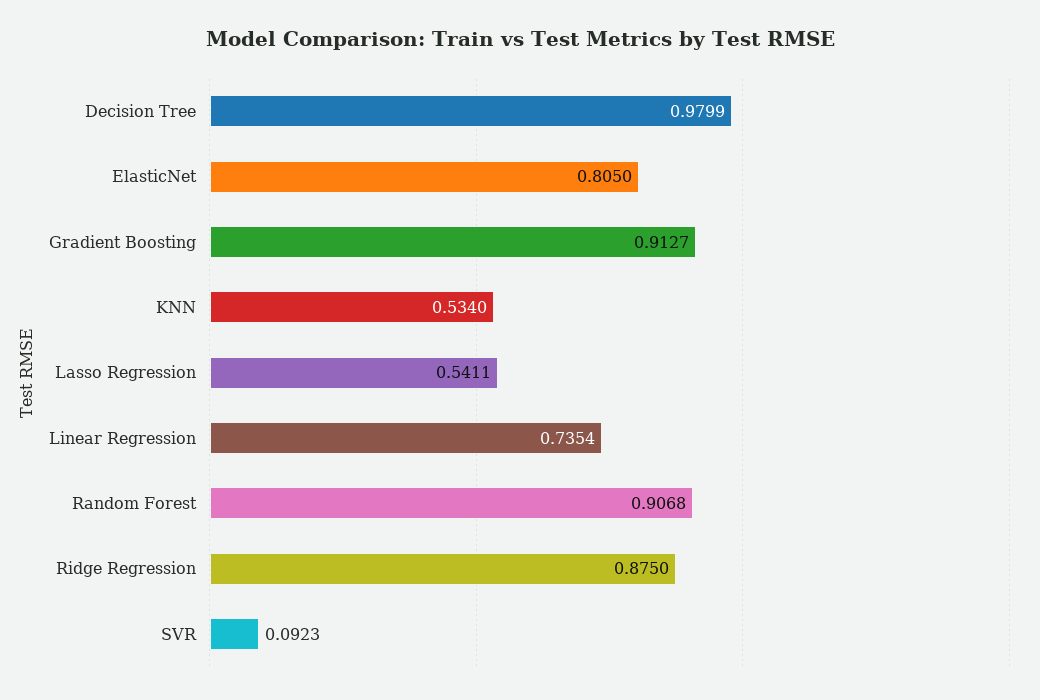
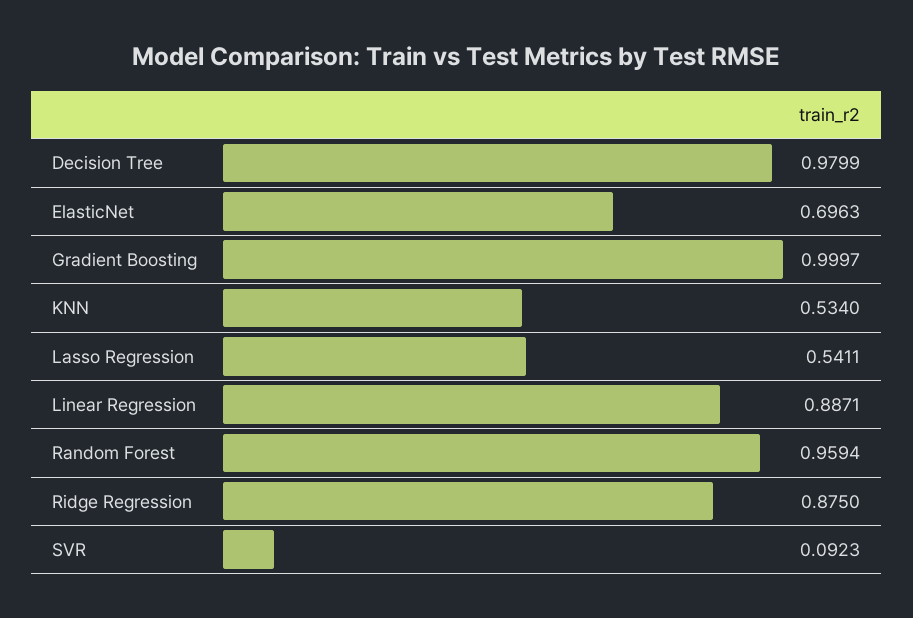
  {
    "Decision Tree": 0.9799,
-   "ElasticNet": 0.805,
+   "ElasticNet": 0.6963,
-   "Gradient Boosting": 0.9127,
+   "Gradient Boosting": 0.9997,
    "KNN": 0.534,
    "Lasso Regression": 0.5411,
-   "Linear Regression": 0.7354,
+   "Linear Regression": 0.8871,
-   "Random Forest": 0.9068,
+   "Random Forest": 0.9594,
    "Ridge Regression": 0.875,
    "SVR": 0.0923
  }

